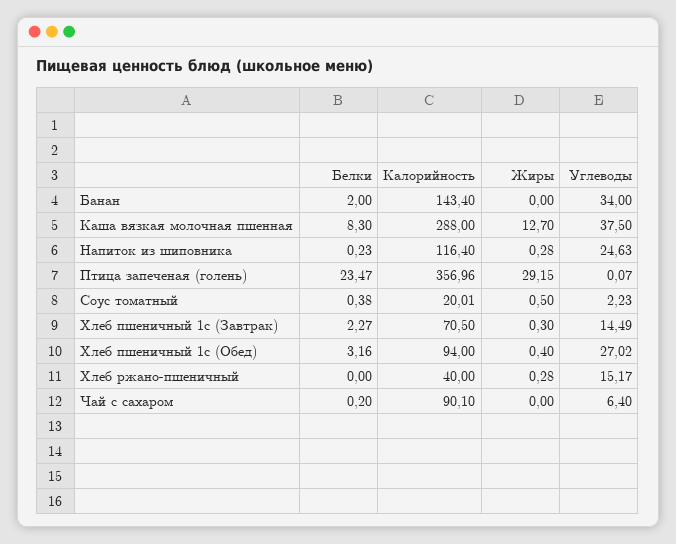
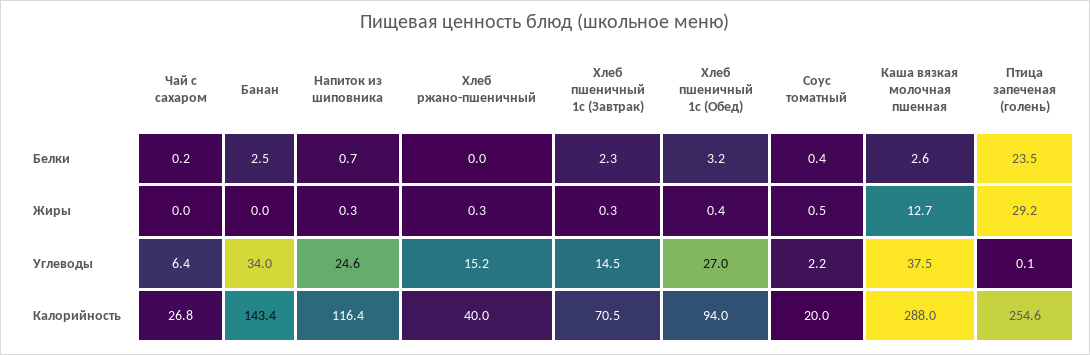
  {
    "Белки": {
-     "Банан": 2,
+     "Банан": 2.5,
-     "Каша вязкая молочная пшенная": 8.3,
+     "Каша вязкая молочная пшенная": 2.6,
-     "Напиток из шиповника": 0.23,
+     "Напиток из шиповника": 0.7,
      "Птица запеченая (голень)": 23.47,
      "Соус томатный": 0.38,
      "Хлеб пшеничный 1с (Завтрак)": 2.27,
      "Хлеб пшеничный 1с (Обед)": 3.16,
      "Хлеб ржано-пшеничный": 0,
      "Чай с сахаром": 0.2
    },
    "Калорийность": {
      "Банан": 143.4,
      "Каша вязкая молочная пшенная": 288,
      "Напиток из шиповника": 116.4,
-     "Птица запеченая (голень)": 356.96,
+     "Птица запеченая (голень)": 254.6,
      "Соус томатный": 20.01,
      "Хлеб пшеничный 1с (Завтрак)": 70.5,
      "Хлеб пшеничный 1с (Обед)": 94,
      "Хлеб ржано-пшеничный": 40,
-     "Чай с сахаром": 90.1
+     "Чай с сахаром": 26.8
    },
    "Жиры": {
      "Банан": 0,
      "Каша вязкая молочная пшенная": 12.7,
      "Напиток из шиповника": 0.28,
      "Птица запеченая (голень)": 29.15,
      "Соус томатный": 0.5,
      "Хлеб пшеничный 1с (Завтрак)": 0.3,
      "Хлеб пшеничный 1с (Обед)": 0.4,
      "Хлеб ржано-пшеничный": 0.28,
      "Чай с сахаром": 0
    },
    "Углеводы": {
      "Банан": 34,
      "Каша вязкая молочная пшенная": 37.5,
      "Напиток из шиповника": 24.63,
      "Птица запеченая (голень)": 0.07,
      "Соус томатный": 2.23,
      "Хлеб пшеничный 1с (Завтрак)": 14.49,
      "Хлеб пшеничный 1с (Обед)": 27.02,
      "Хлеб ржано-пшеничный": 15.17,
      "Чай с сахаром": 6.4
    }
  }

